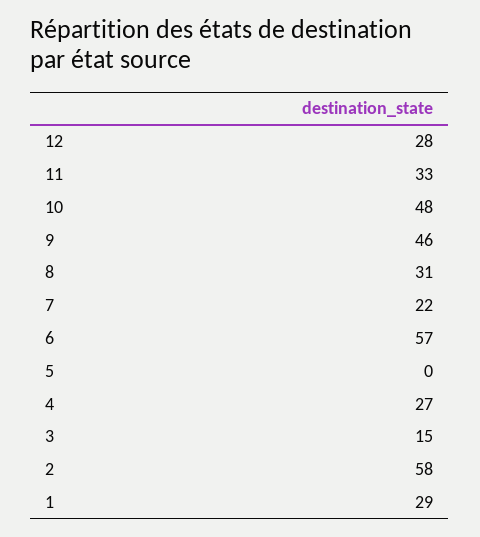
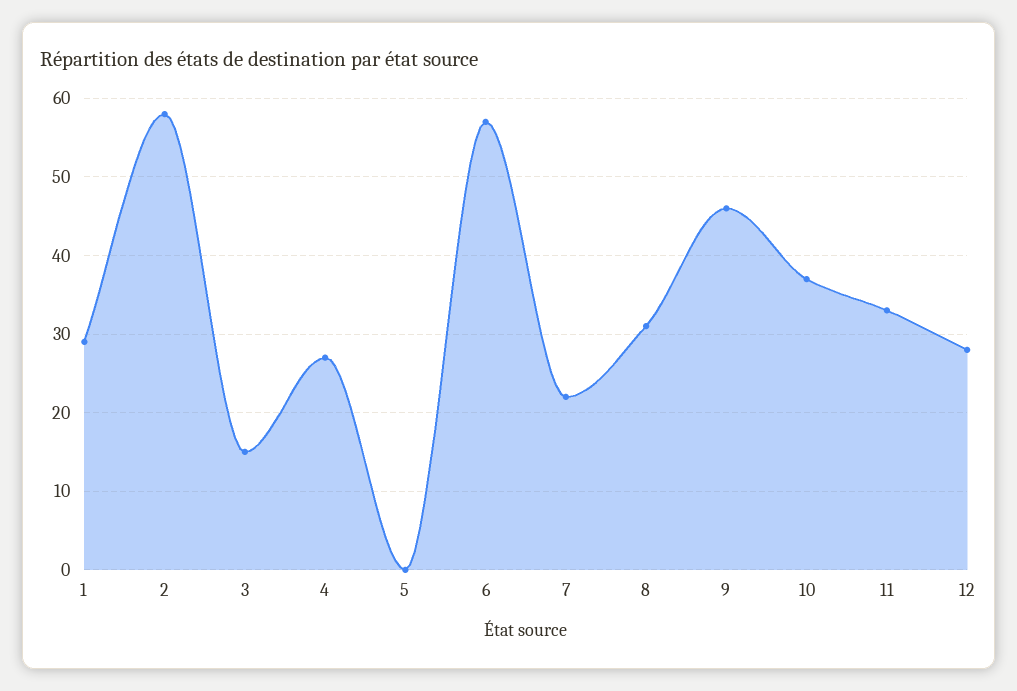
  {
    "12": 28,
    "11": 33,
-   "10": 48,
+   "10": 37,
    "9": 46,
    "8": 31,
    "7": 22,
    "6": 57,
    "5": 0,
    "4": 27,
    "3": 15,
    "2": 58,
    "1": 29
  }

